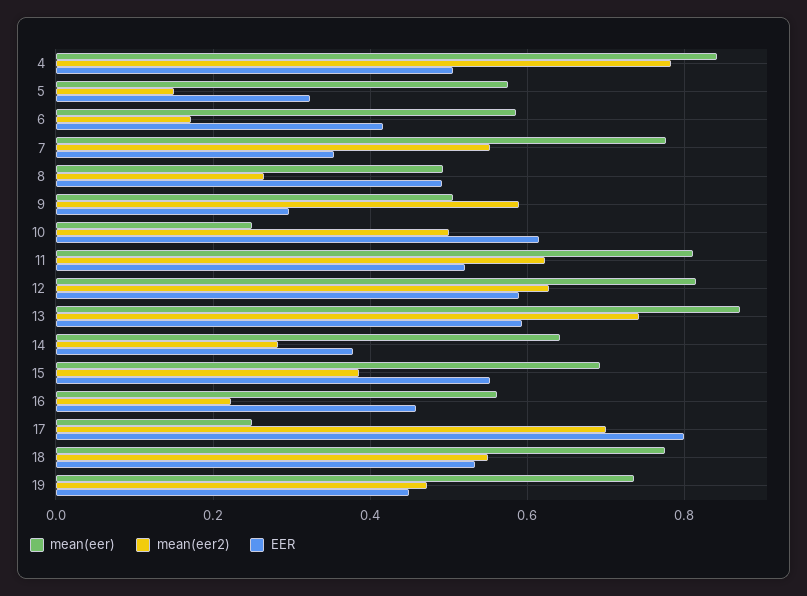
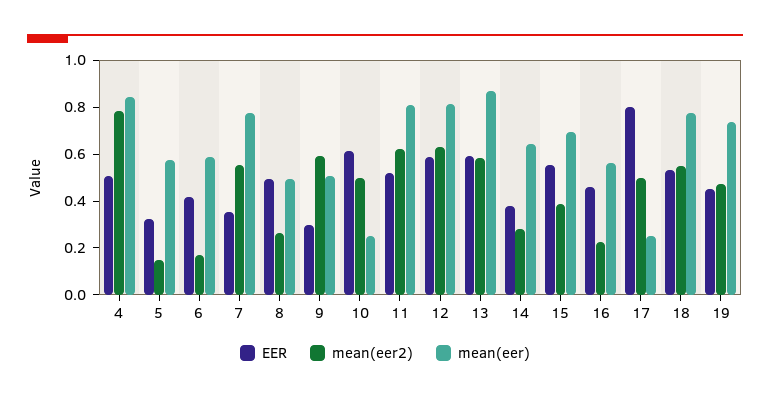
  {
    "mean(eer)": {
      "4": 0.84,
      "5": 0.58,
      "6": 0.58,
      "7": 0.78,
      "8": 0.5,
      "9": 0.5,
      "10": 0.26,
      "11": 0.82,
      "12": 0.82,
      "13": 0.88,
      "14": 0.64,
      "15": 0.7,
      "16": 0.56,
      "17": 0.26,
      "18": 0.78,
      "19": 0.74
    },
    "mean(eer2)": {
      "4": 0.78,
      "5": 0.16,
      "6": 0.18,
      "7": 0.56,
      "8": 0.26,
      "9": 0.6,
      "10": 0.5,
      "11": 0.62,
      "12": 0.62,
-     "13": 0.74,
+     "13": 0.6,
      "14": 0.28,
      "15": 0.38,
      "16": 0.22,
-     "17": 0.7,
+     "17": 0.5,
      "18": 0.56,
      "19": 0.48
    },
    "EER": {
      "4": 0.5,
      "5": 0.32,
      "6": 0.42,
      "7": 0.36,
      "8": 0.5,
      "9": 0.3,
      "10": 0.62,
      "11": 0.52,
      "12": 0.58,
      "13": 0.6,
      "14": 0.38,
      "15": 0.56,
      "16": 0.46,
      "17": 0.8,
      "18": 0.54,
      "19": 0.46
    }
  }

